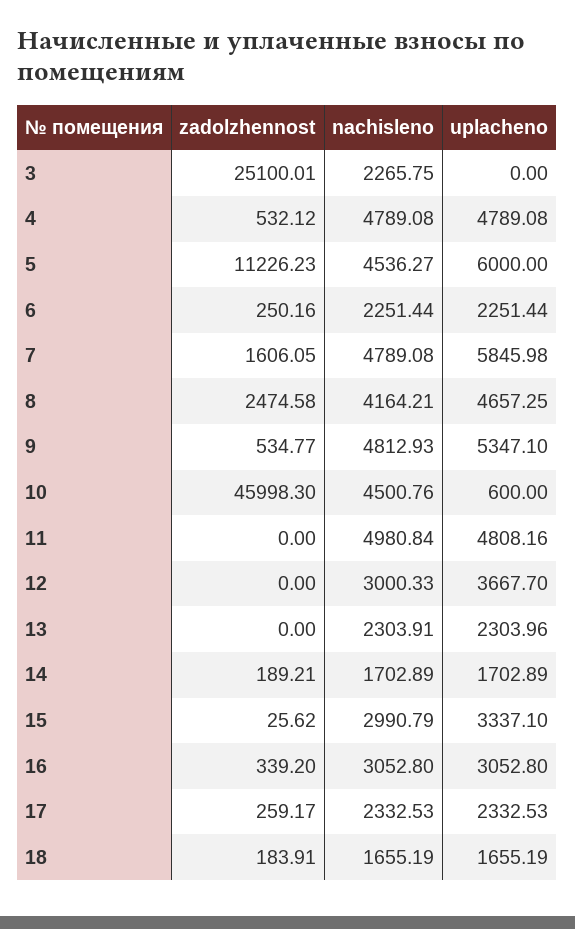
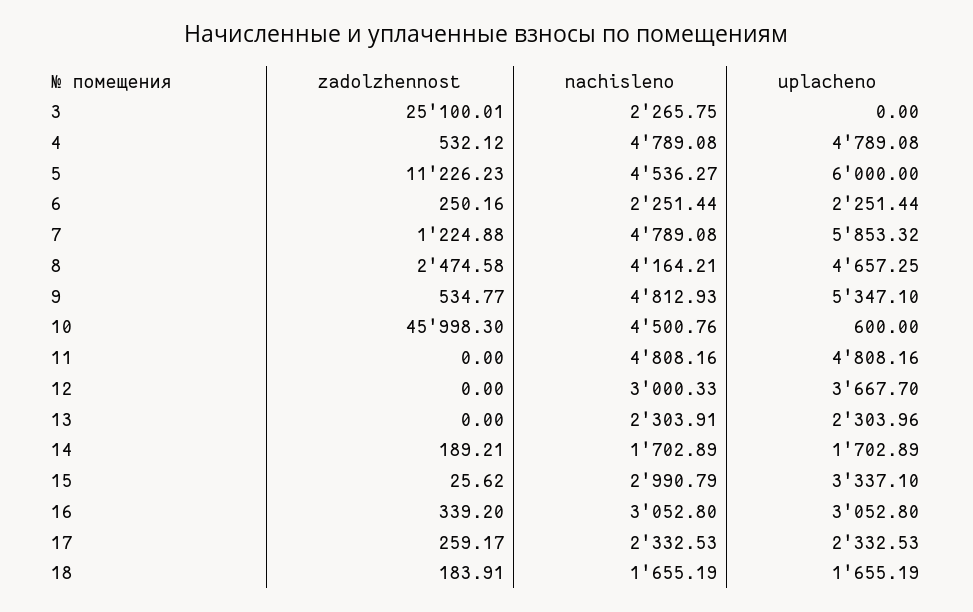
  {
    "zadolzhennost": {
      "3": 25100.01,
      "4": 532.12,
      "5": 11226.23,
      "6": 250.16,
-     "7": 1606.05,
+     "7": 1224.88,
      "8": 2474.58,
      "9": 534.77,
      "10": 45998.3,
      "11": 0,
      "12": 0,
      "13": 0,
      "14": 189.21,
      "15": 25.62,
      "16": 339.2,
      "17": 259.17,
      "18": 183.91
    },
    "nachisleno": {
      "3": 2265.75,
      "4": 4789.08,
      "5": 4536.27,
      "6": 2251.44,
      "7": 4789.08,
      "8": 4164.21,
      "9": 4812.93,
      "10": 4500.76,
-     "11": 4980.84,
+     "11": 4808.16,
      "12": 3000.33,
      "13": 2303.91,
      "14": 1702.89,
      "15": 2990.79,
      "16": 3052.8,
      "17": 2332.53,
      "18": 1655.19
    },
    "uplacheno": {
      "3": 0,
      "4": 4789.08,
      "5": 6000,
      "6": 2251.44,
-     "7": 5845.98,
+     "7": 5853.32,
      "8": 4657.25,
      "9": 5347.1,
      "10": 600,
      "11": 4808.16,
      "12": 3667.7,
      "13": 2303.96,
      "14": 1702.89,
      "15": 3337.1,
      "16": 3052.8,
      "17": 2332.53,
      "18": 1655.19
    }
  }

